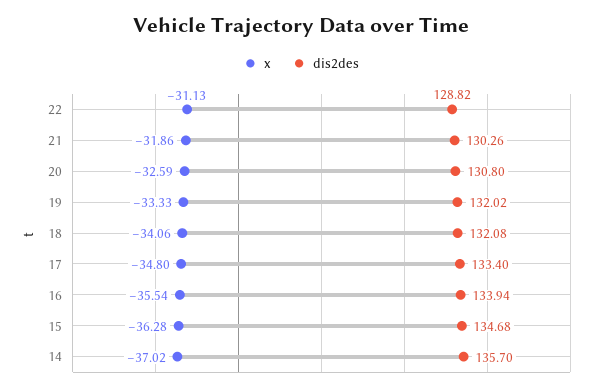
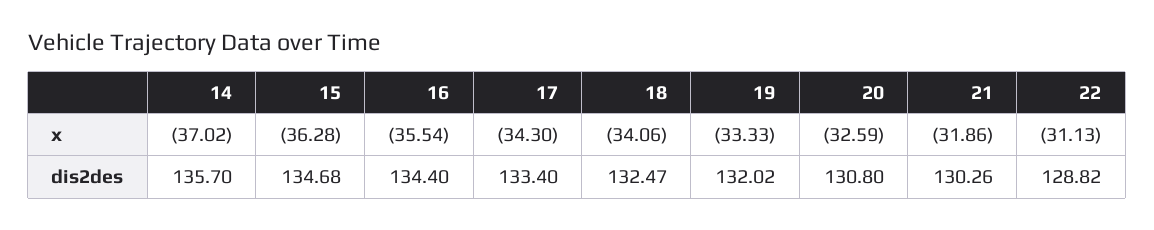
  {
    "x": {
      "22": -31.13,
      "21": -31.86,
      "20": -32.59,
      "19": -33.33,
      "18": -34.06,
-     "17": -34.8,
+     "17": -34.3,
      "16": -35.54,
      "15": -36.28,
      "14": -37.02
    },
    "dis2des": {
      "22": 128.82,
      "21": 130.26,
      "20": 130.8,
      "19": 132.02,
-     "18": 132.08,
+     "18": 132.47,
      "17": 133.4,
-     "16": 133.94,
+     "16": 134.4,
      "15": 134.68,
      "14": 135.7
    }
  }

